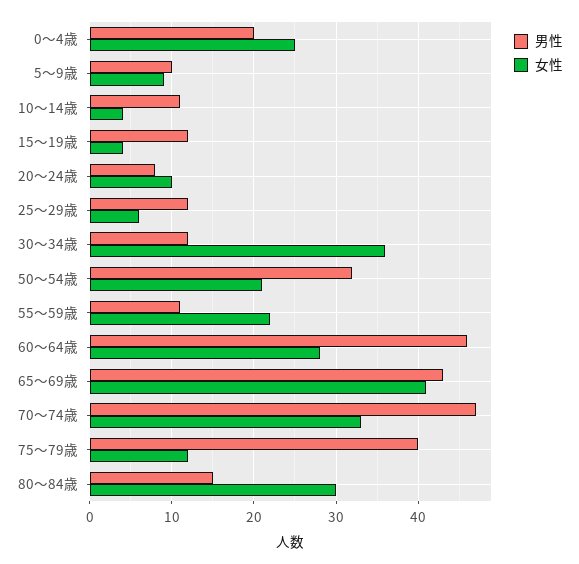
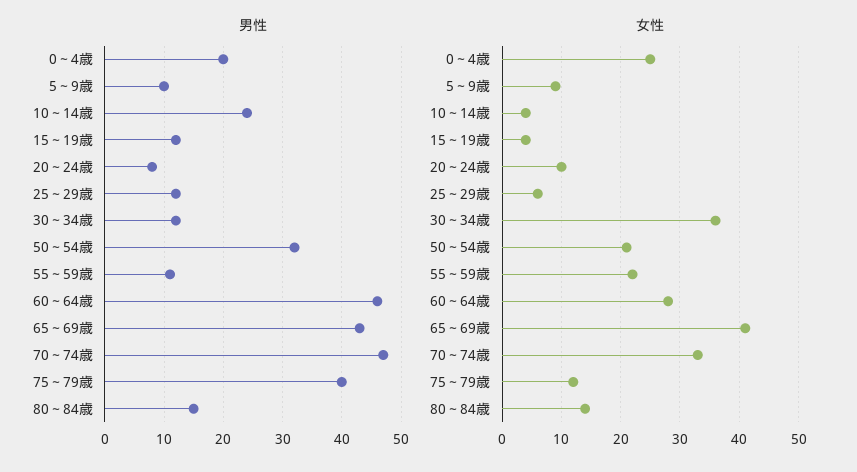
  {
    "男性": {
      "0～4歳": 20,
      "5～9歳": 10,
-     "10～14歳": 11,
+     "10～14歳": 25,
      "15～19歳": 12,
      "20～24歳": 8,
      "25～29歳": 12,
      "30～34歳": 12,
      "50～54歳": 32,
      "55～59歳": 11,
      "60～64歳": 46,
      "65～69歳": 43,
      "70～74歳": 47,
      "75～79歳": 40,
      "80～84歳": 15
    },
    "女性": {
      "0～4歳": 25,
      "5～9歳": 9,
      "10～14歳": 4,
      "15～19歳": 4,
      "20～24歳": 10,
      "25～29歳": 6,
      "30～34歳": 36,
      "50～54歳": 21,
      "55～59歳": 22,
      "60～64歳": 28,
      "65～69歳": 41,
      "70～74歳": 33,
      "75～79歳": 12,
-     "80～84歳": 30
+     "80～84歳": 15
    }
  }

